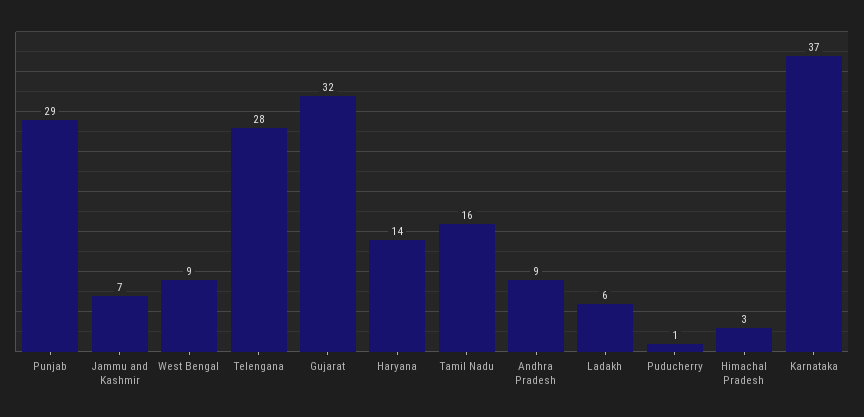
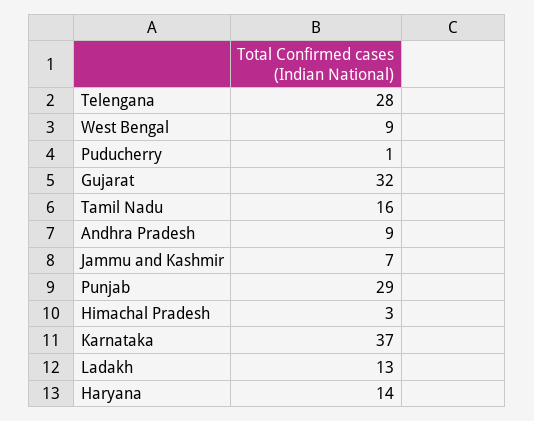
  {
    "Punjab": 29,
    "Jammu and Kashmir": 7,
    "West Bengal": 9,
    "Telengana": 28,
    "Gujarat": 32,
    "Haryana": 14,
    "Tamil Nadu": 16,
    "Andhra Pradesh": 9,
-   "Ladakh": 6,
+   "Ladakh": 13,
    "Puducherry": 1,
    "Himachal Pradesh": 3,
    "Karnataka": 37
  }

